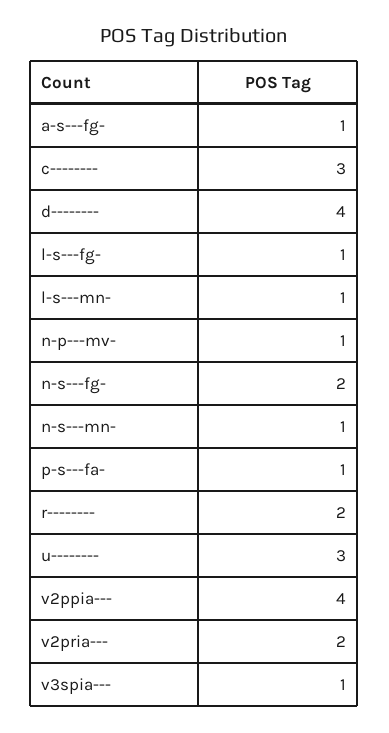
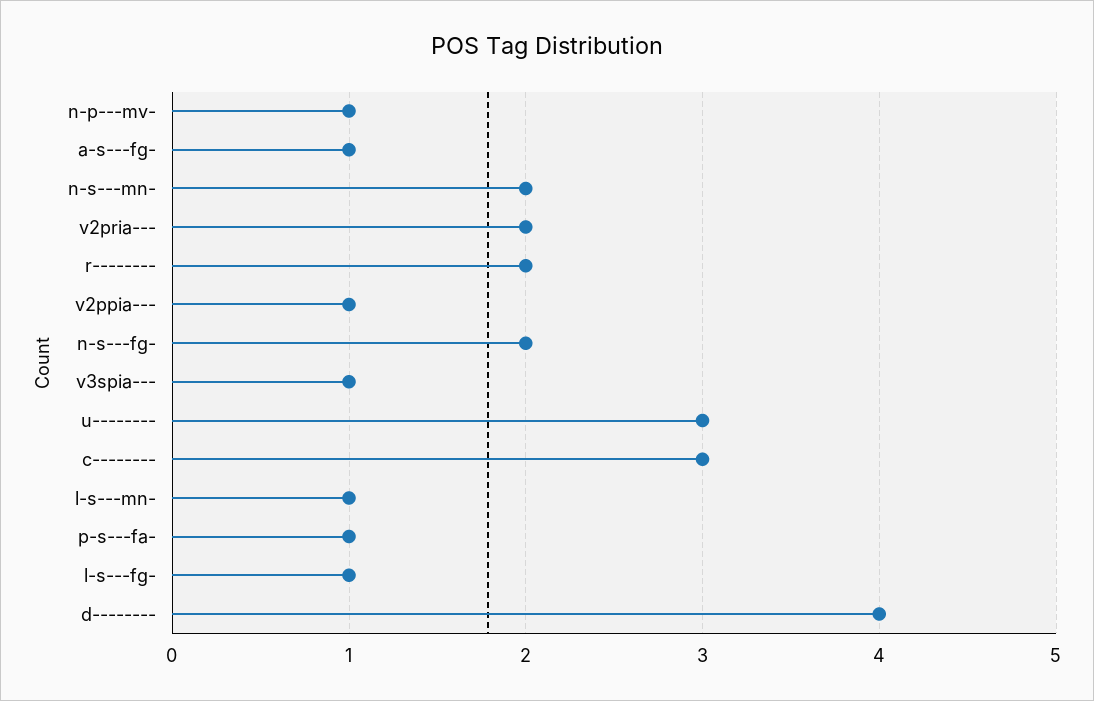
  {
    "a-s---fg-": 1,
    "c--------": 3,
    "d--------": 4,
    "l-s---fg-": 1,
    "l-s---mn-": 1,
    "n-p---mv-": 1,
    "n-s---fg-": 2,
-   "n-s---mn-": 1,
+   "n-s---mn-": 2,
    "p-s---fa-": 1,
    "r--------": 2,
    "u--------": 3,
-   "v2ppia---": 4,
+   "v2ppia---": 1,
    "v2pria---": 2,
    "v3spia---": 1
  }

